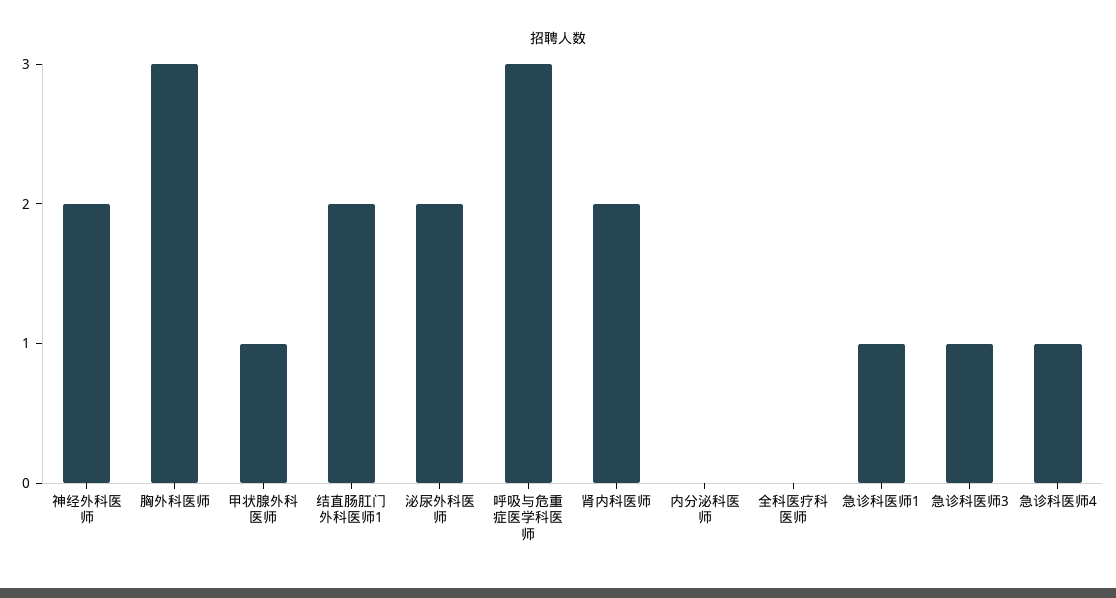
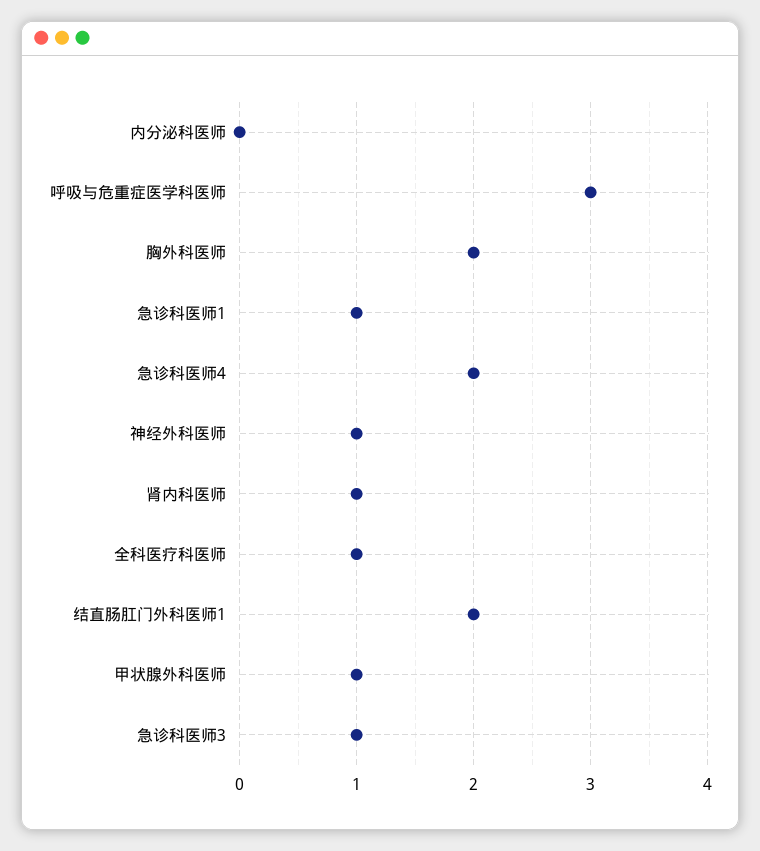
  {
-   "神经外科医师": 2,
+   "神经外科医师": 1,
-   "胸外科医师": 3,
+   "胸外科医师": 2,
    "甲状腺外科医师": 1,
    "结直肠肛门外科医师1": 2,
-   "泌尿外科医师": 2,
    "呼吸与危重症医学科医师": 3,
-   "肾内科医师": 2,
+   "肾内科医师": 1,
    "内分泌科医师": 0,
-   "全科医疗科医师": 0,
+   "全科医疗科医师": 1,
    "急诊科医师1": 1,
    "急诊科医师3": 1,
-   "急诊科医师4": 1
+   "急诊科医师4": 2
  }

